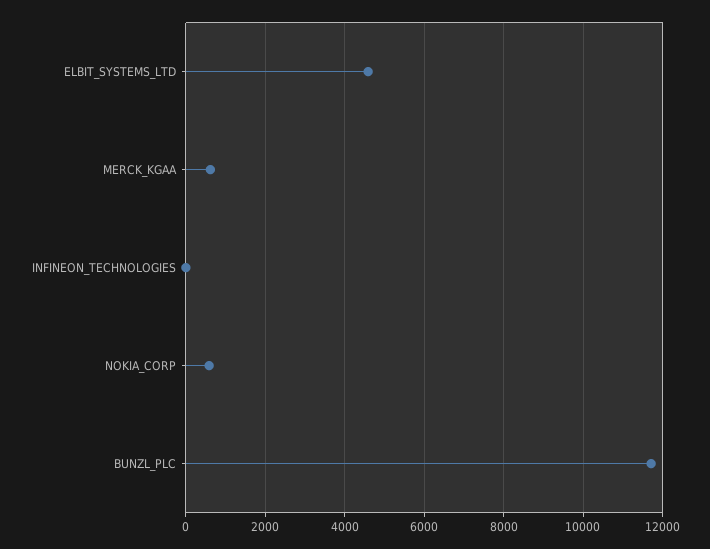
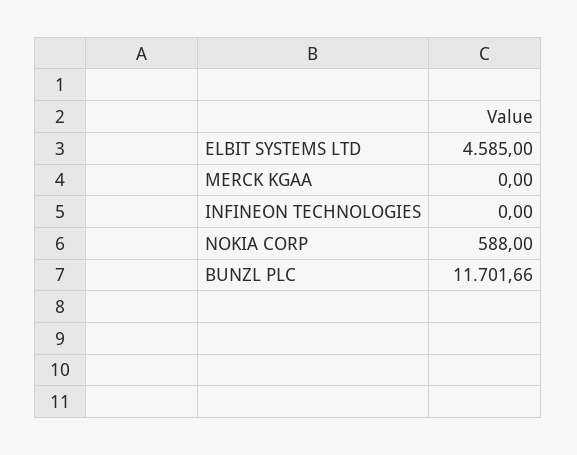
  {
    "ELBIT_SYSTEMS_LTD": 4585,
-   "MERCK_KGAA": 600,
+   "MERCK_KGAA": 0,
    "INFINEON_TECHNOLOGIES": 0,
    "NOKIA_CORP": 588,
    "BUNZL_PLC": 11701.66
  }

